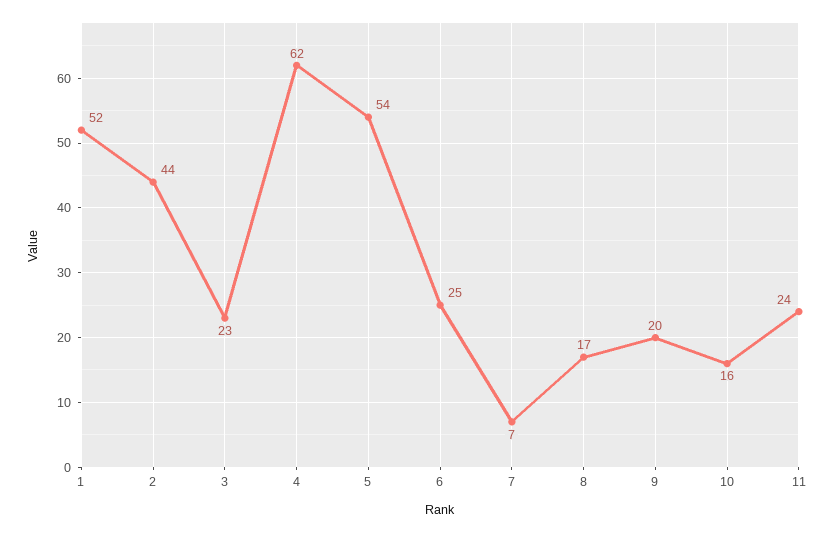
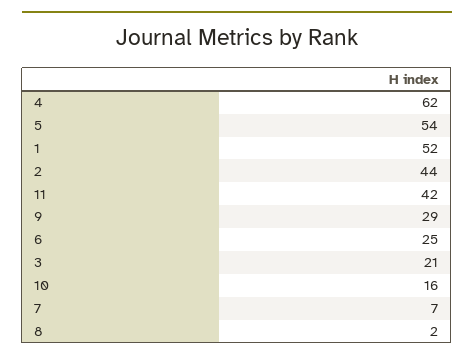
  {
    "1": 52,
    "2": 44,
-   "3": 23,
+   "3": 21,
    "4": 62,
    "5": 54,
    "6": 25,
    "7": 7,
-   "8": 17,
+   "8": 2,
-   "9": 20,
+   "9": 29,
    "10": 16,
-   "11": 24
+   "11": 42
  }

